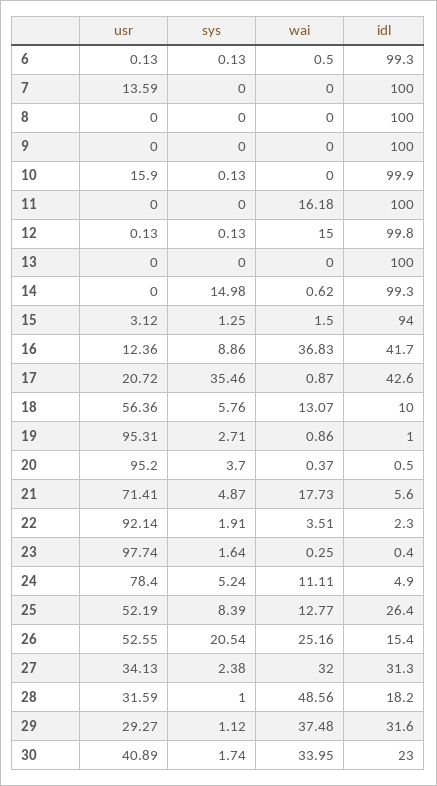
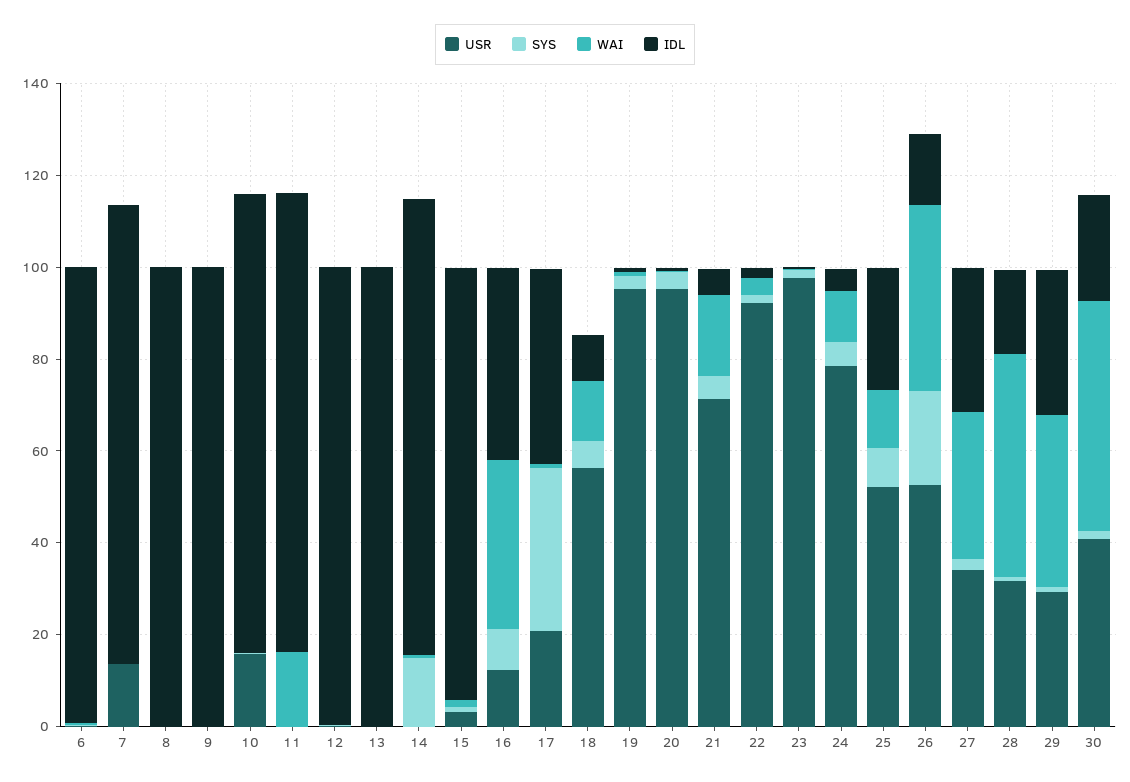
  {
    "usr": {
      "6": 0.13,
      "7": 13.59,
      "8": 0,
      "9": 0,
      "10": 15.9,
      "11": 0,
      "12": 0.13,
      "13": 0,
      "14": 0,
      "15": 3.12,
      "16": 12.36,
      "17": 20.72,
      "18": 56.36,
      "19": 95.31,
      "20": 95.2,
      "21": 71.41,
      "22": 92.14,
      "23": 97.74,
      "24": 78.4,
      "25": 52.19,
      "26": 52.55,
      "27": 34.13,
      "28": 31.59,
      "29": 29.27,
      "30": 40.89
    },
    "sys": {
      "6": 0.13,
      "7": 0,
      "8": 0,
      "9": 0,
      "10": 0.13,
      "11": 0,
      "12": 0.13,
      "13": 0,
      "14": 14.98,
      "15": 1.25,
      "16": 8.86,
      "17": 35.46,
      "18": 5.76,
      "19": 2.71,
      "20": 3.7,
      "21": 4.87,
      "22": 1.91,
      "23": 1.64,
      "24": 5.24,
      "25": 8.39,
      "26": 20.54,
      "27": 2.38,
      "28": 1,
      "29": 1.12,
      "30": 1.74
    },
    "wai": {
      "6": 0.5,
      "7": 0,
      "8": 0,
      "9": 0,
      "10": 0,
      "11": 16.18,
-     "12": 15,
+     "12": 0,
      "13": 0,
      "14": 0.62,
      "15": 1.5,
      "16": 36.83,
      "17": 0.87,
      "18": 13.07,
      "19": 0.86,
      "20": 0.37,
      "21": 17.73,
      "22": 3.51,
      "23": 0.25,
      "24": 11.11,
      "25": 12.77,
-     "26": 25.16,
+     "26": 40,
      "27": 32,
      "28": 48.56,
      "29": 37.48,
-     "30": 33.95
+     "30": 50
    },
    "idl": {
      "6": 99.3,
      "7": 100,
      "8": 100,
      "9": 100,
      "10": 99.9,
      "11": 100,
      "12": 99.8,
      "13": 100,
      "14": 99.3,
      "15": 94,
      "16": 41.7,
      "17": 42.6,
      "18": 10,
      "19": 1,
      "20": 0.5,
      "21": 5.6,
      "22": 2.3,
      "23": 0.4,
      "24": 4.9,
      "25": 26.4,
      "26": 15.4,
      "27": 31.3,
      "28": 18.2,
      "29": 31.6,
      "30": 23
    }
  }

